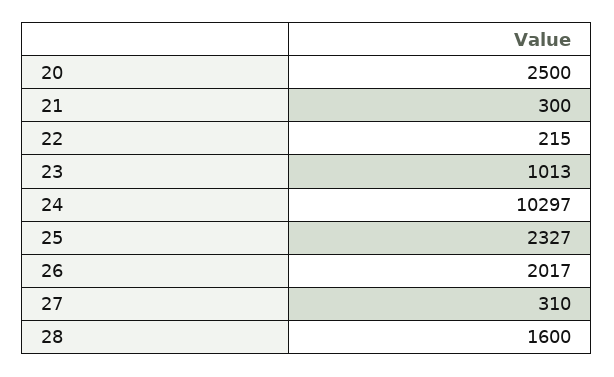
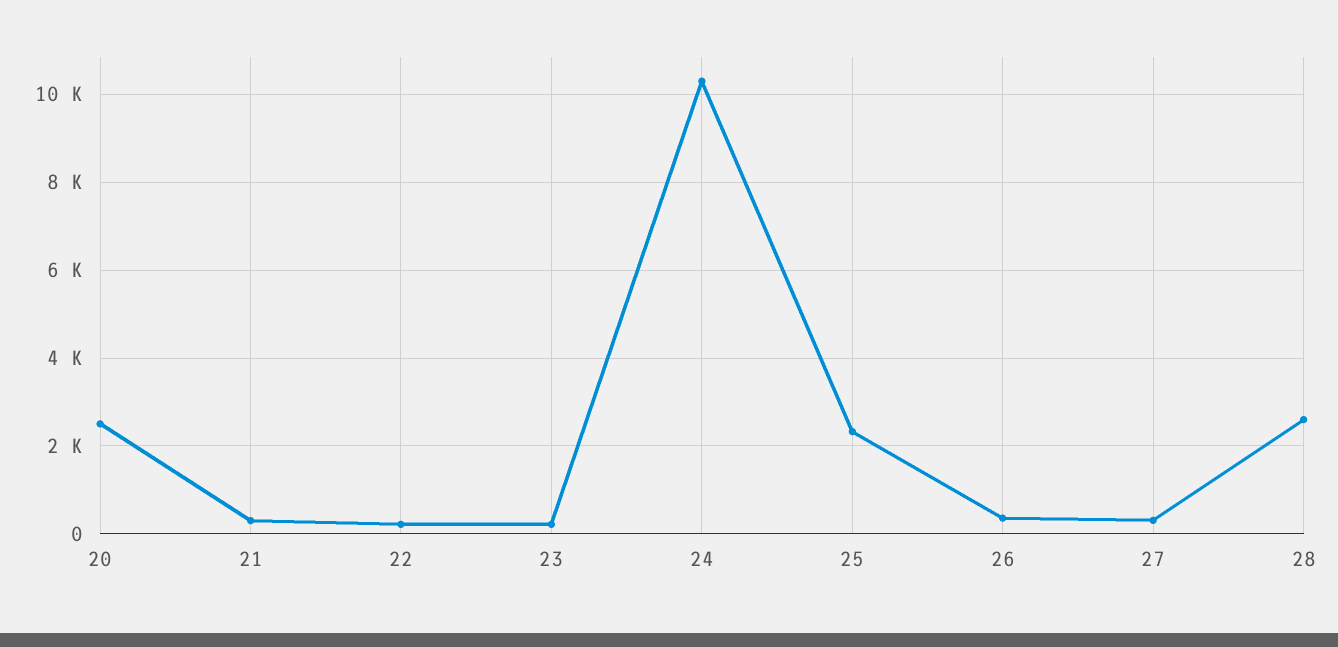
  {
    "20": 2500,
    "21": 300,
    "22": 215,
-   "23": 1013,
+   "23": 200,
    "24": 10297,
    "25": 2327,
-   "26": 2017,
+   "26": 400,
    "27": 310,
-   "28": 1600
+   "28": 2600
  }

